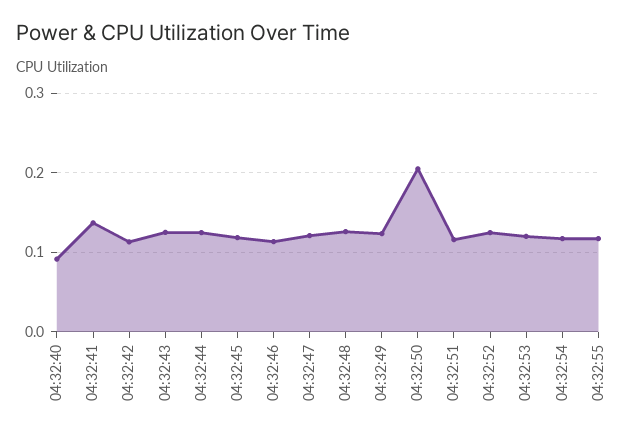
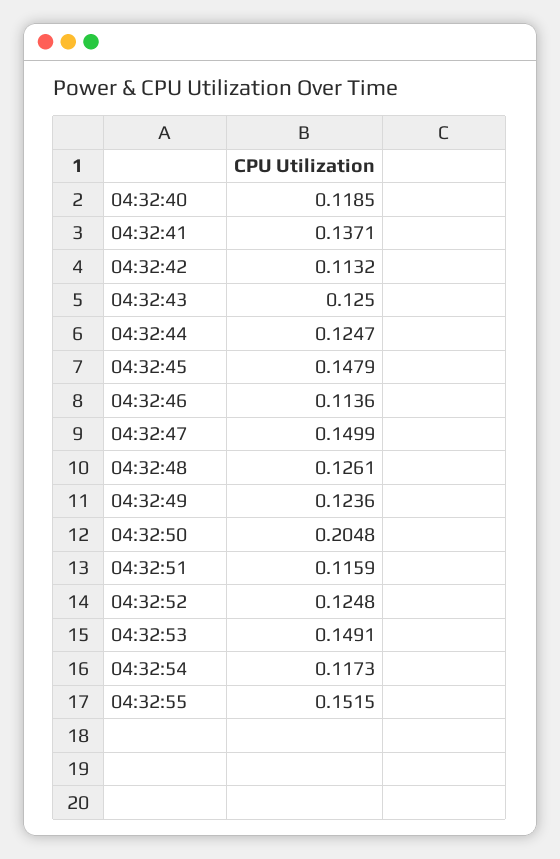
  {
-   "04:32:40": 0.09,
+   "04:32:40": 0.1185,
    "04:32:41": 0.1371,
    "04:32:42": 0.1132,
    "04:32:43": 0.125,
    "04:32:44": 0.1247,
-   "04:32:45": 0.12,
+   "04:32:45": 0.1479,
    "04:32:46": 0.1136,
-   "04:32:47": 0.12,
+   "04:32:47": 0.1499,
    "04:32:48": 0.1261,
    "04:32:49": 0.1236,
    "04:32:50": 0.2048,
    "04:32:51": 0.1159,
    "04:32:52": 0.1248,
-   "04:32:53": 0.12,
+   "04:32:53": 0.1491,
    "04:32:54": 0.1173,
-   "04:32:55": 0.12
+   "04:32:55": 0.1515
  }

